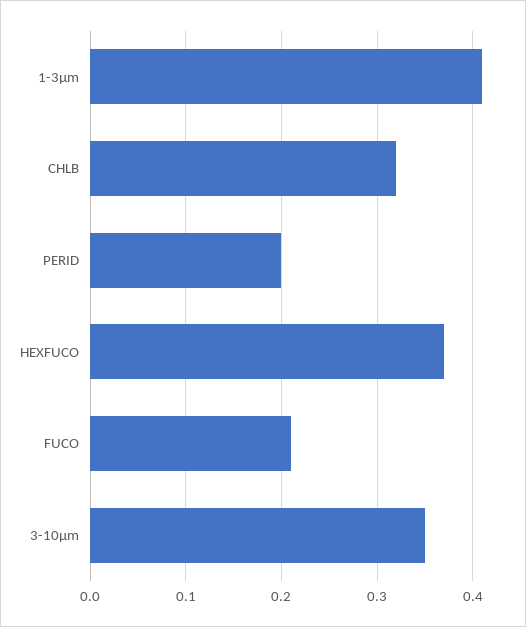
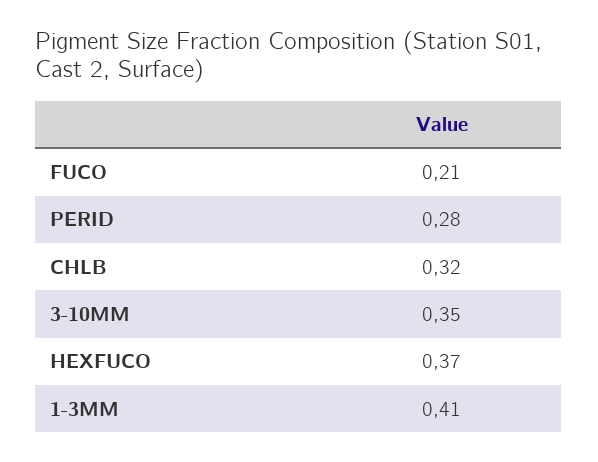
  {
    "1-3μm": 0.41,
    "CHLB": 0.32,
-   "PERID": 0.2,
+   "PERID": 0.28,
    "HEXFUCO": 0.37,
    "FUCO": 0.21,
    "3-10μm": 0.35
  }

